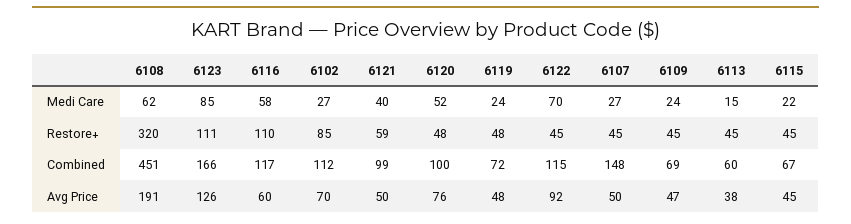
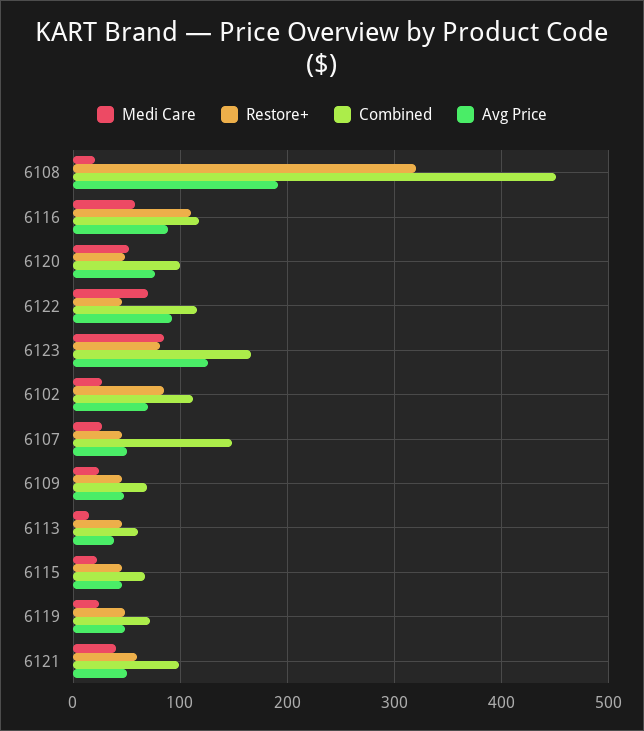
  {
    "Medi Care": {
-     "6108": 62,
+     "6108": 20,
      "6123": 85,
      "6116": 58,
      "6102": 27,
      "6121": 40,
      "6120": 52,
      "6119": 24,
      "6122": 70,
      "6107": 27,
      "6109": 24,
      "6113": 15,
      "6115": 22
    },
    "Restore+": {
      "6108": 320,
-     "6123": 111,
+     "6123": 80,
      "6116": 110,
      "6102": 85,
      "6121": 59,
      "6120": 48,
      "6119": 48,
      "6122": 45,
      "6107": 45,
      "6109": 45,
      "6113": 45,
      "6115": 45
    },
    "Combined": {
      "6108": 451,
      "6123": 166,
      "6116": 117,
      "6102": 112,
      "6121": 99,
      "6120": 100,
      "6119": 72,
      "6122": 115,
      "6107": 148,
      "6109": 69,
      "6113": 60,
      "6115": 67
    },
    "Avg Price": {
      "6108": 191,
      "6123": 126,
-     "6116": 60,
+     "6116": 90,
      "6102": 70,
      "6121": 50,
      "6120": 76,
      "6119": 48,
      "6122": 92,
      "6107": 50,
      "6109": 47,
      "6113": 38,
      "6115": 45
    }
  }

